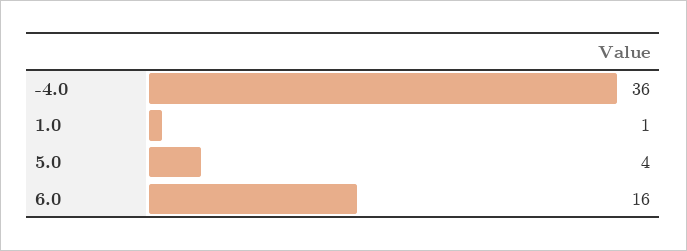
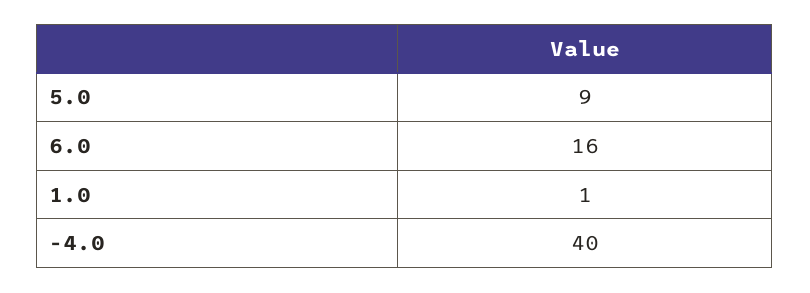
  {
-   "-4.0": 36,
+   "-4.0": 40,
    "1.0": 1,
-   "5.0": 4,
+   "5.0": 9,
    "6.0": 16
  }

